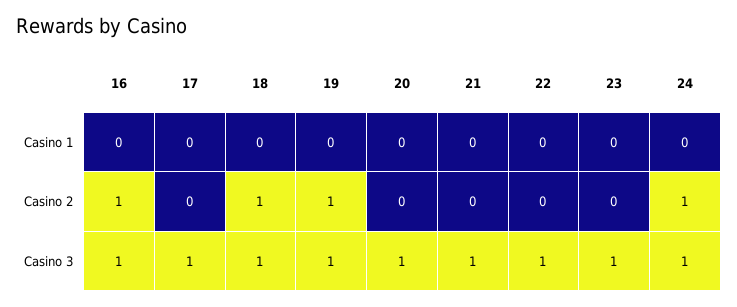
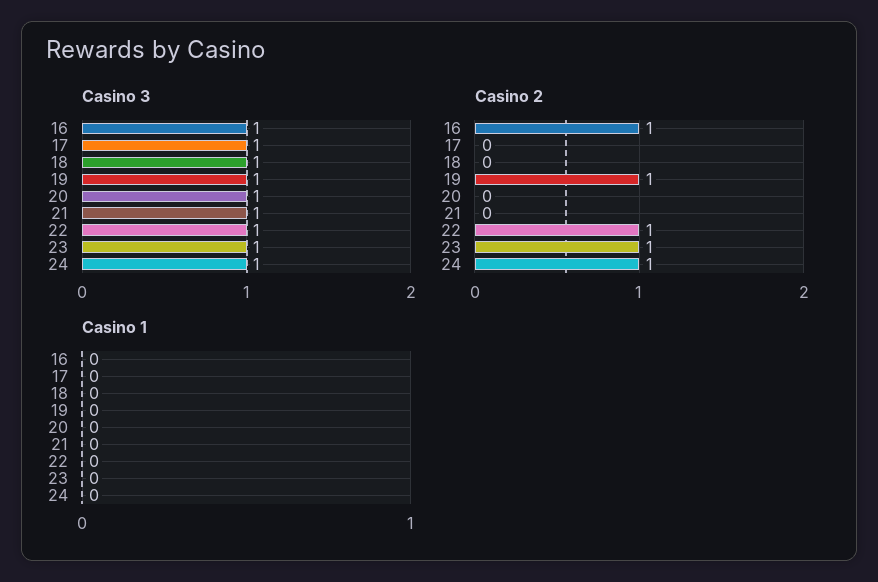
  {
    "Casino 1": {
      "16": 0,
      "17": 0,
      "18": 0,
      "19": 0,
      "20": 0,
      "21": 0,
      "22": 0,
      "23": 0,
      "24": 0
    },
    "Casino 2": {
      "16": 1,
      "17": 0,
-     "18": 1,
+     "18": 0,
      "19": 1,
      "20": 0,
      "21": 0,
-     "22": 0,
+     "22": 1,
-     "23": 0,
+     "23": 1,
      "24": 1
    },
    "Casino 3": {
      "16": 1,
      "17": 1,
      "18": 1,
      "19": 1,
      "20": 1,
      "21": 1,
      "22": 1,
      "23": 1,
      "24": 1
    }
  }

